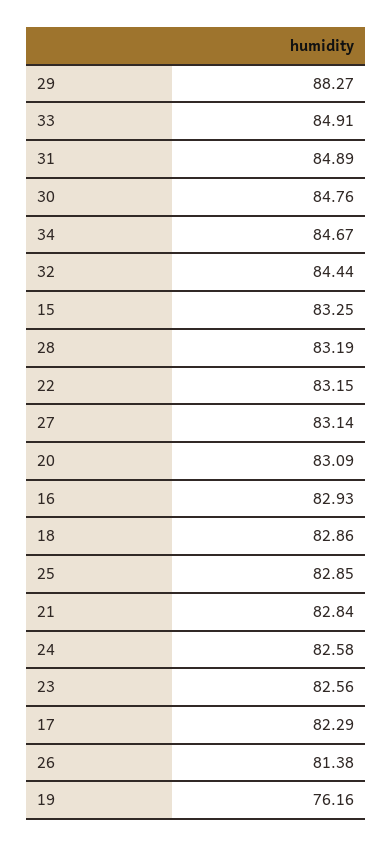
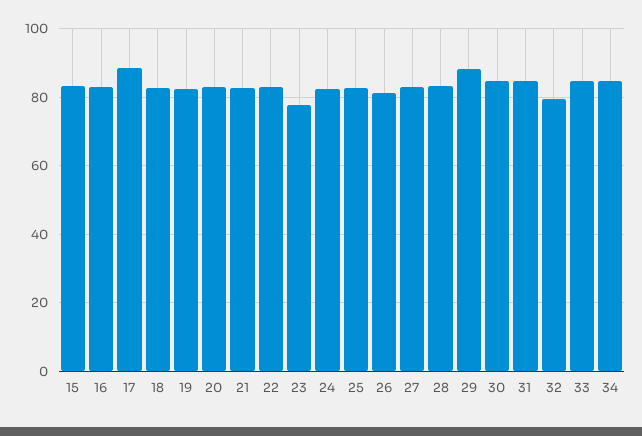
  {
    "29": 88.27,
    "33": 84.91,
    "31": 84.89,
    "30": 84.76,
    "34": 84.67,
-   "32": 84.44,
+   "32": 80,
    "15": 83.25,
    "28": 83.19,
    "22": 83.15,
    "27": 83.14,
    "20": 83.09,
    "16": 82.93,
    "18": 82.86,
    "25": 82.85,
    "21": 82.84,
    "24": 82.58,
-   "23": 82.56,
+   "23": 78,
-   "17": 82.29,
+   "17": 88,
    "26": 81.38,
-   "19": 76.16
+   "19": 82
  }

